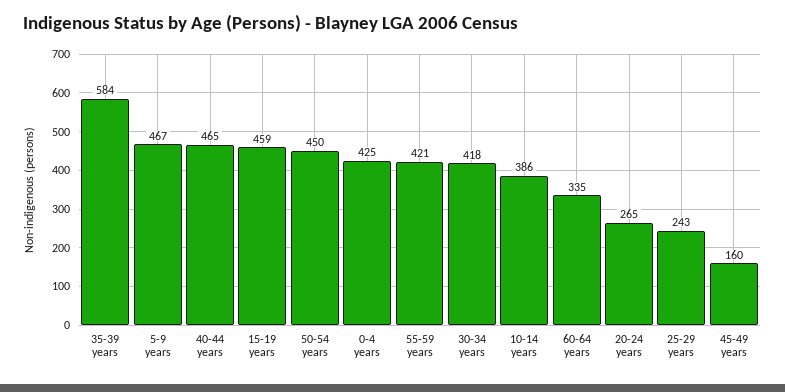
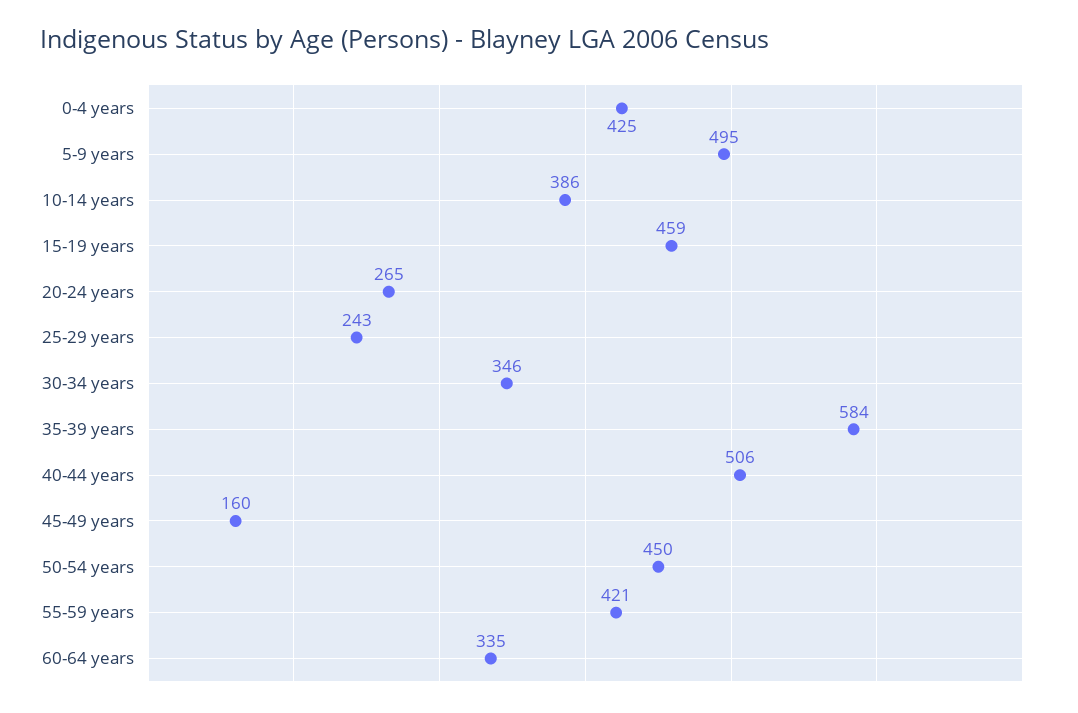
  {
    "35-39 years": 584,
-   "5-9 years": 467,
+   "5-9 years": 495,
-   "40-44 years": 465,
+   "40-44 years": 506,
    "15-19 years": 459,
    "50-54 years": 450,
    "0-4 years": 425,
    "55-59 years": 421,
-   "30-34 years": 418,
+   "30-34 years": 346,
    "10-14 years": 386,
    "60-64 years": 335,
    "20-24 years": 265,
    "25-29 years": 243,
    "45-49 years": 160
  }

